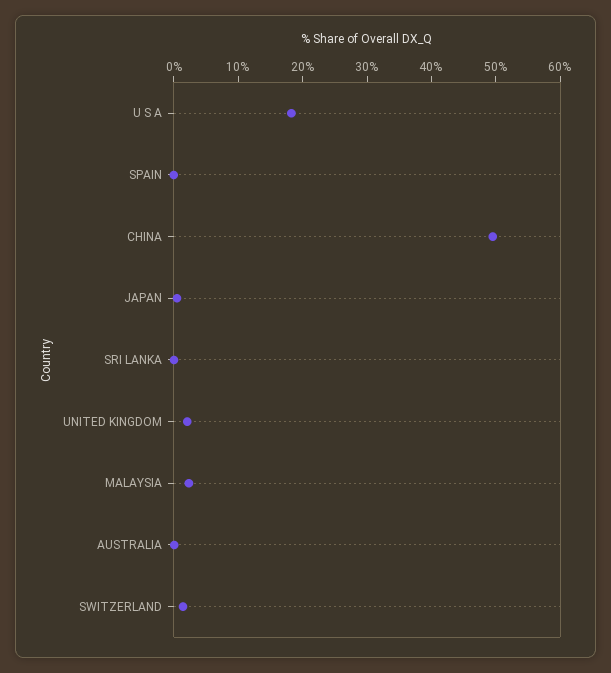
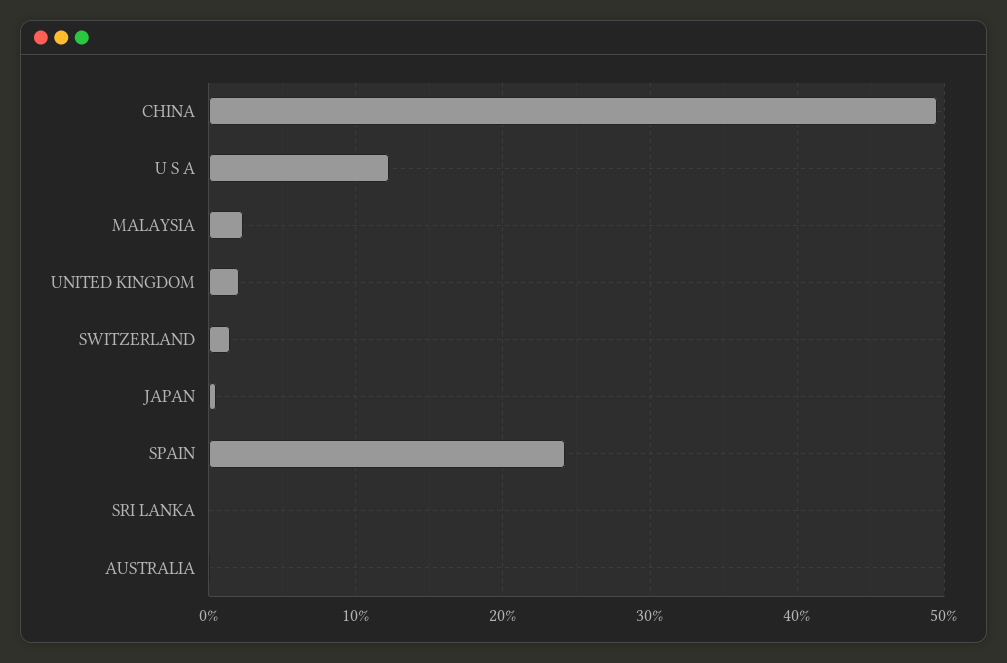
  {
-   "U S A": 18,
+   "U S A": 12,
-   "SPAIN": 0,
+   "SPAIN": 24,
    "CHINA": 50,
    "JAPAN": 1,
    "SRI LANKA": 0,
    "UNITED KINGDOM": 2,
    "MALAYSIA": 2,
    "AUSTRALIA": 0,
    "SWITZERLAND": 1
  }

